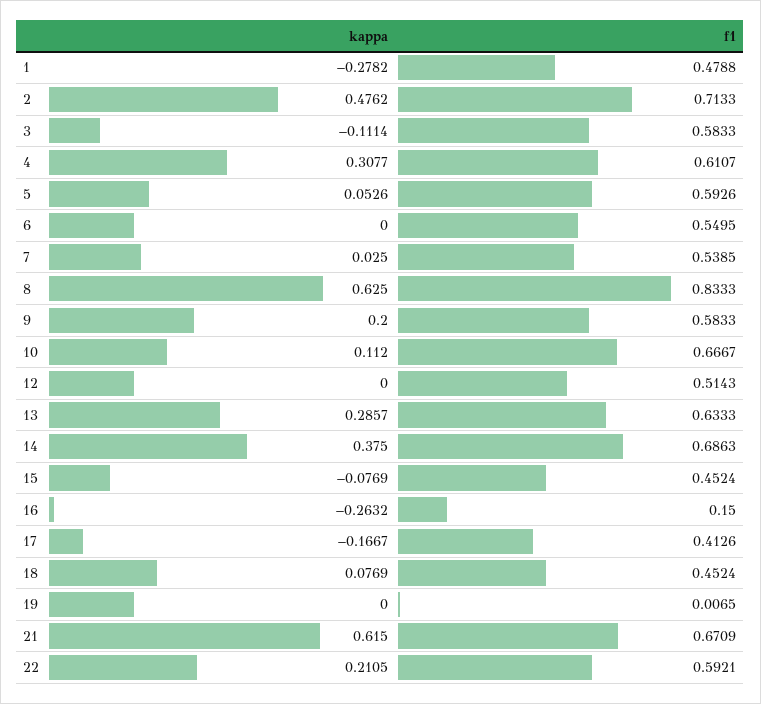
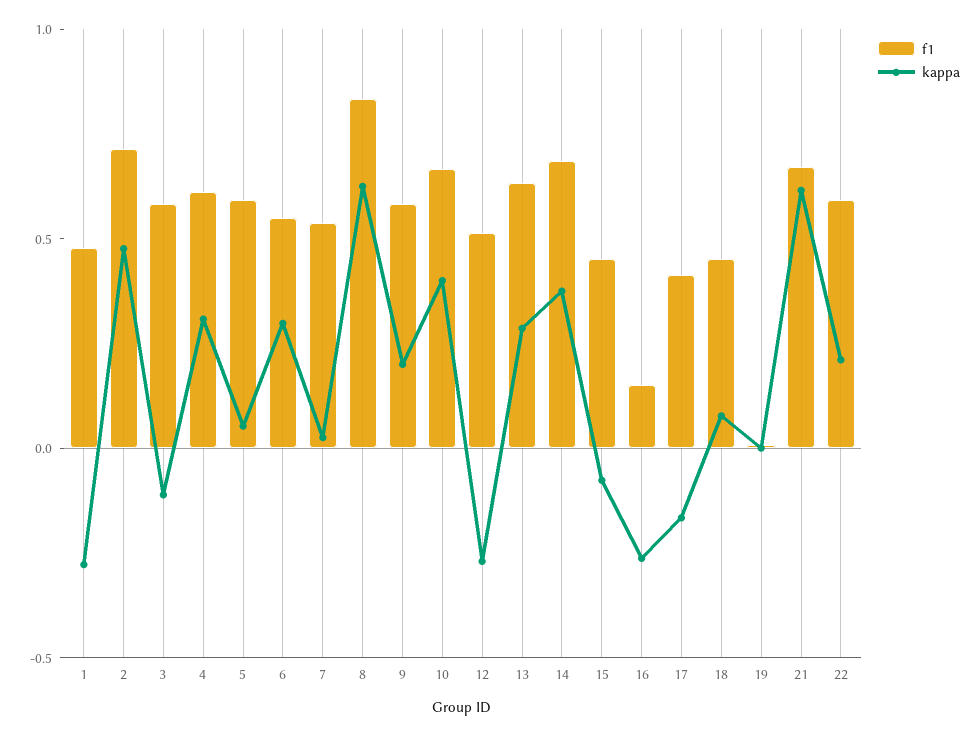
  {
    "kappa": {
      "1": -0.2782,
      "2": 0.4762,
      "3": -0.1114,
      "4": 0.3077,
      "5": 0.0526,
-     "6": 0,
+     "6": 0.3,
      "7": 0.025,
      "8": 0.625,
      "9": 0.2,
-     "10": 0.112,
+     "10": 0.4,
-     "12": 0,
+     "12": -0.3,
      "13": 0.2857,
      "14": 0.375,
      "15": -0.0769,
      "16": -0.2632,
      "17": -0.1667,
      "18": 0.0769,
      "19": 0,
      "21": 0.615,
      "22": 0.2105
    },
    "f1": {
      "1": 0.4788,
      "2": 0.7133,
      "3": 0.5833,
      "4": 0.6107,
      "5": 0.5926,
      "6": 0.5495,
      "7": 0.5385,
      "8": 0.8333,
      "9": 0.5833,
      "10": 0.6667,
      "12": 0.5143,
      "13": 0.6333,
      "14": 0.6863,
      "15": 0.4524,
      "16": 0.15,
      "17": 0.4126,
      "18": 0.4524,
      "19": 0.0065,
      "21": 0.6709,
      "22": 0.5921
    }
  }

